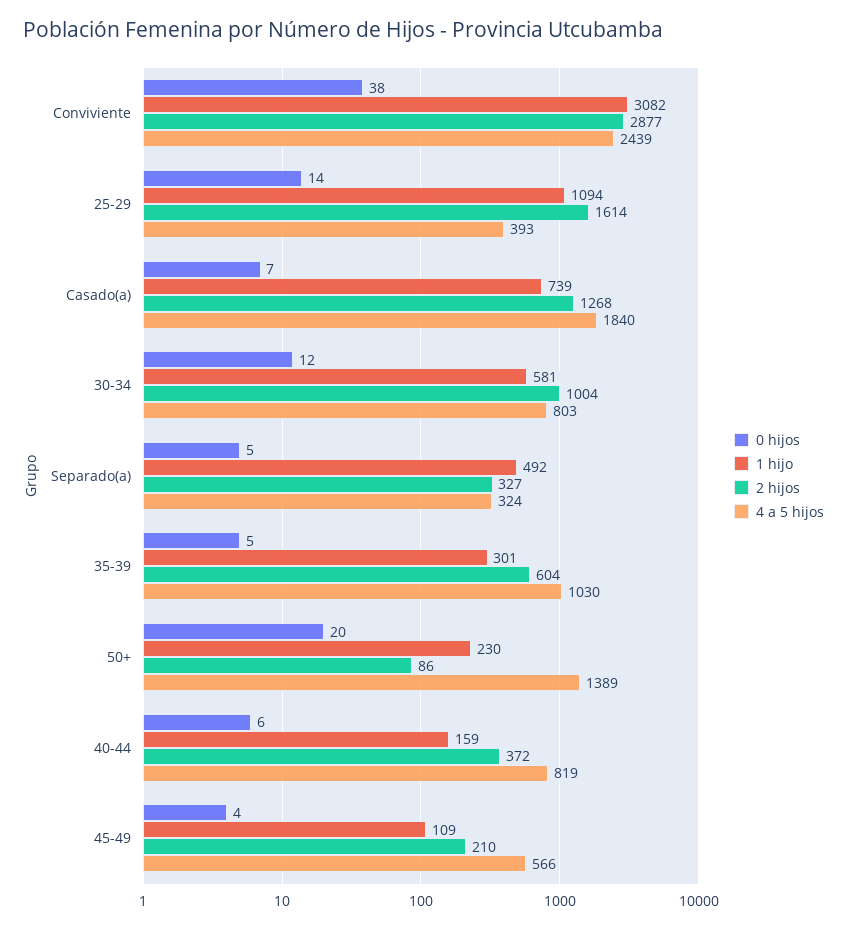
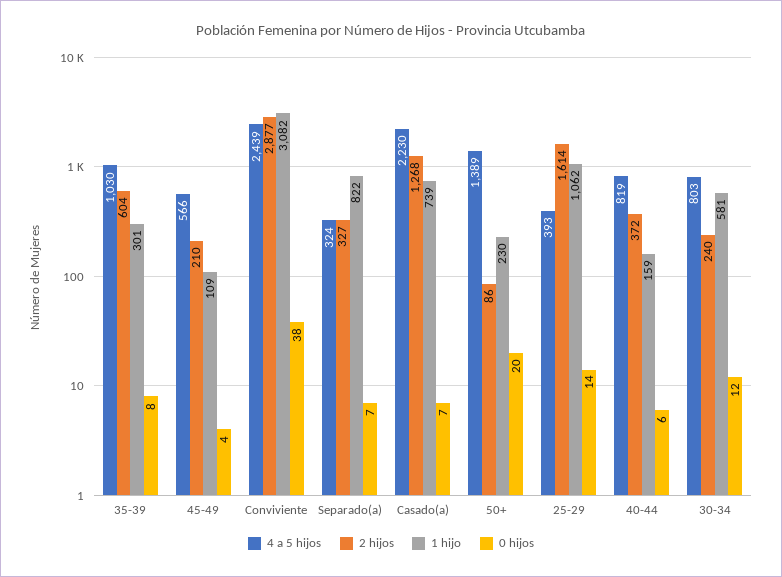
  {
    "0 hijos": {
      "Conviviente": 38,
      "25-29": 14,
      "Casado(a)": 7,
      "30-34": 12,
-     "Separado(a)": 5,
+     "Separado(a)": 7,
-     "35-39": 5,
+     "35-39": 8,
      "50+": 20,
      "40-44": 6,
      "45-49": 4
    },
    "1 hijo": {
      "Conviviente": 3082,
-     "25-29": 1094,
+     "25-29": 1062,
      "Casado(a)": 739,
      "30-34": 581,
-     "Separado(a)": 492,
+     "Separado(a)": 822,
      "35-39": 301,
      "50+": 230,
      "40-44": 159,
      "45-49": 109
    },
    "2 hijos": {
      "Conviviente": 2877,
      "25-29": 1614,
      "Casado(a)": 1268,
-     "30-34": 1004,
+     "30-34": 240,
      "Separado(a)": 327,
      "35-39": 604,
      "50+": 86,
      "40-44": 372,
      "45-49": 210
    },
    "4 a 5 hijos": {
      "Conviviente": 2439,
      "25-29": 393,
-     "Casado(a)": 1840,
+     "Casado(a)": 2230,
      "30-34": 803,
      "Separado(a)": 324,
      "35-39": 1030,
      "50+": 1389,
      "40-44": 819,
      "45-49": 566
    }
  }

